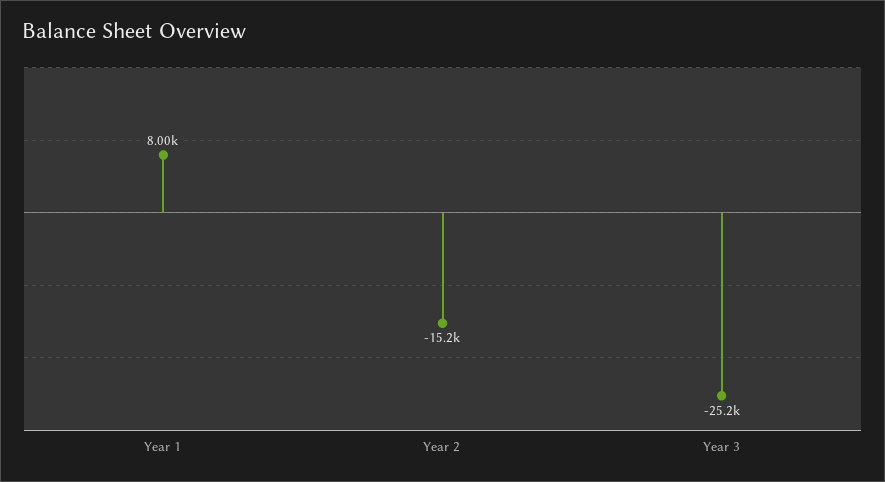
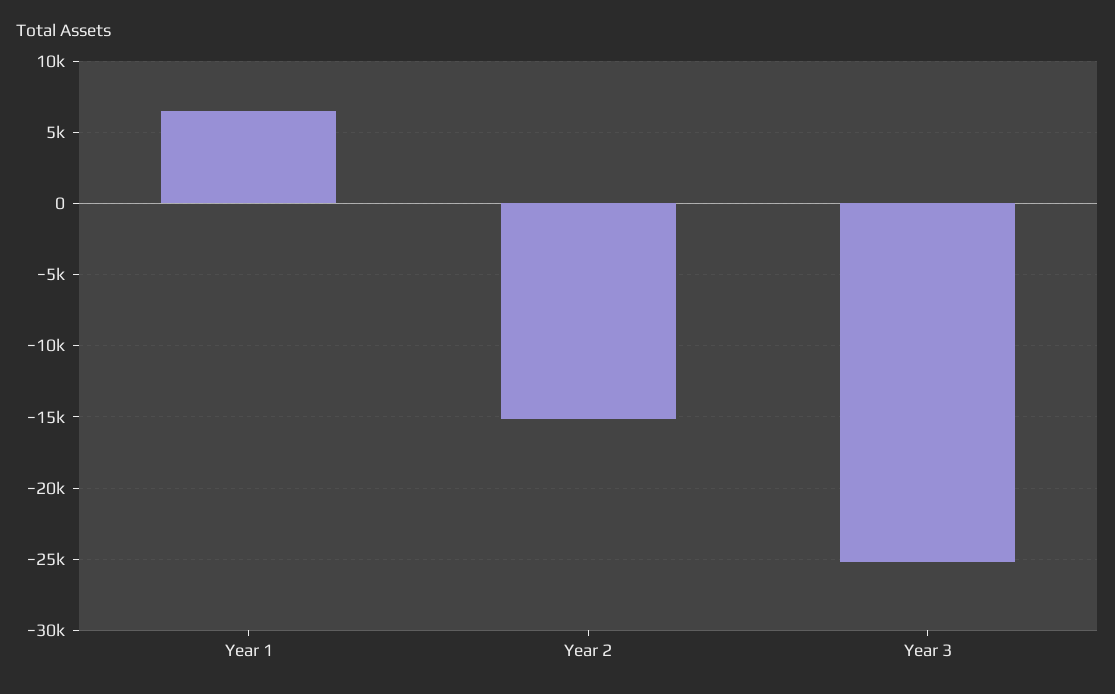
  {
-   "Year 1": 8000,
+   "Year 1": 6500,
    "Year 2": -15200,
    "Year 3": -25200
  }

